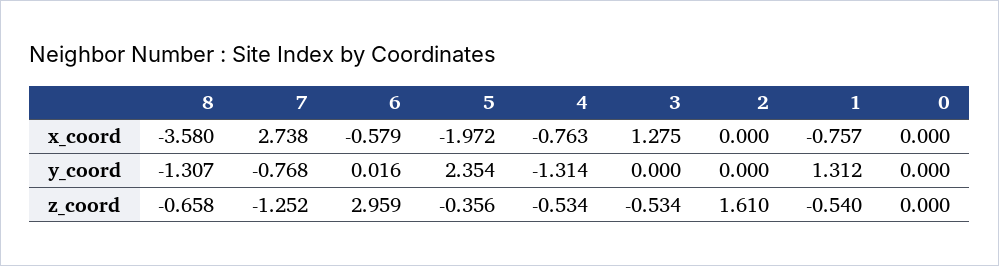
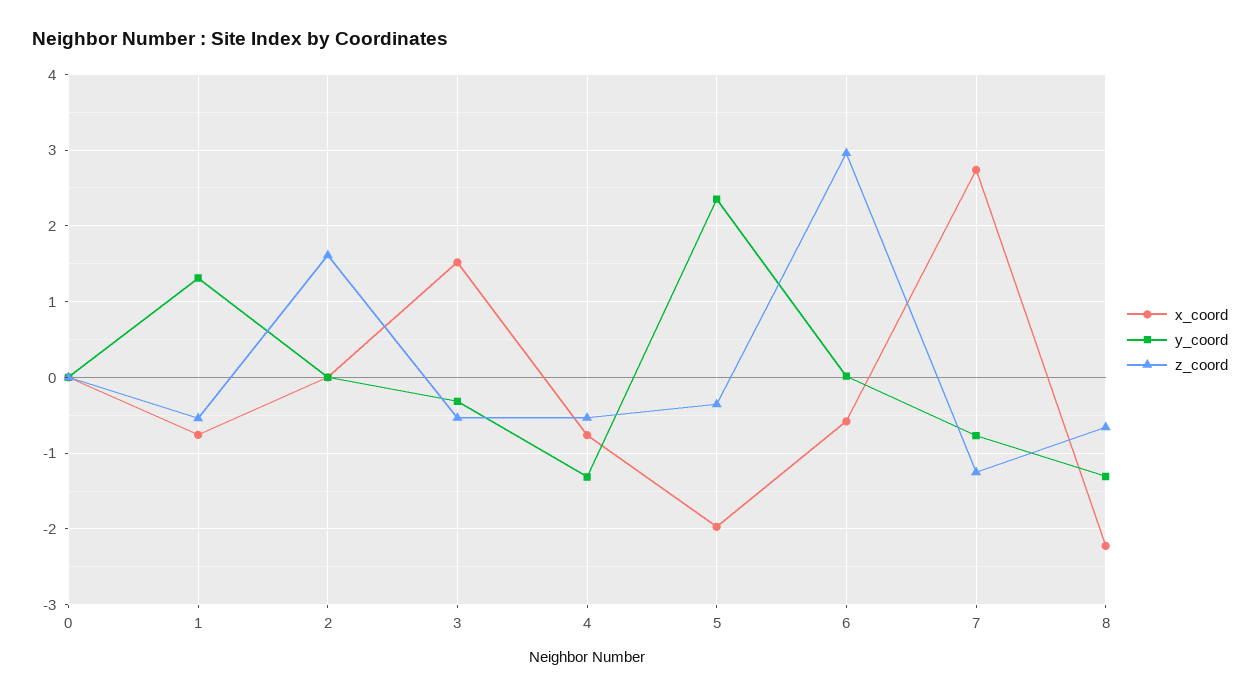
  {
    "x_coord": {
-     "8": -3.58,
+     "8": -2.2,
      "7": 2.738,
      "6": -0.579,
      "5": -1.972,
      "4": -0.763,
-     "3": 1.275,
+     "3": 1.5,
      "2": 0,
      "1": -0.757,
      "0": 0
    },
    "y_coord": {
      "8": -1.307,
      "7": -0.768,
      "6": 0.016,
      "5": 2.354,
      "4": -1.314,
-     "3": 0,
+     "3": -0.3,
      "2": 0,
      "1": 1.312,
      "0": 0
    },
    "z_coord": {
      "8": -0.658,
      "7": -1.252,
      "6": 2.959,
      "5": -0.356,
      "4": -0.534,
      "3": -0.534,
      "2": 1.61,
      "1": -0.54,
      "0": 0
    }
  }

